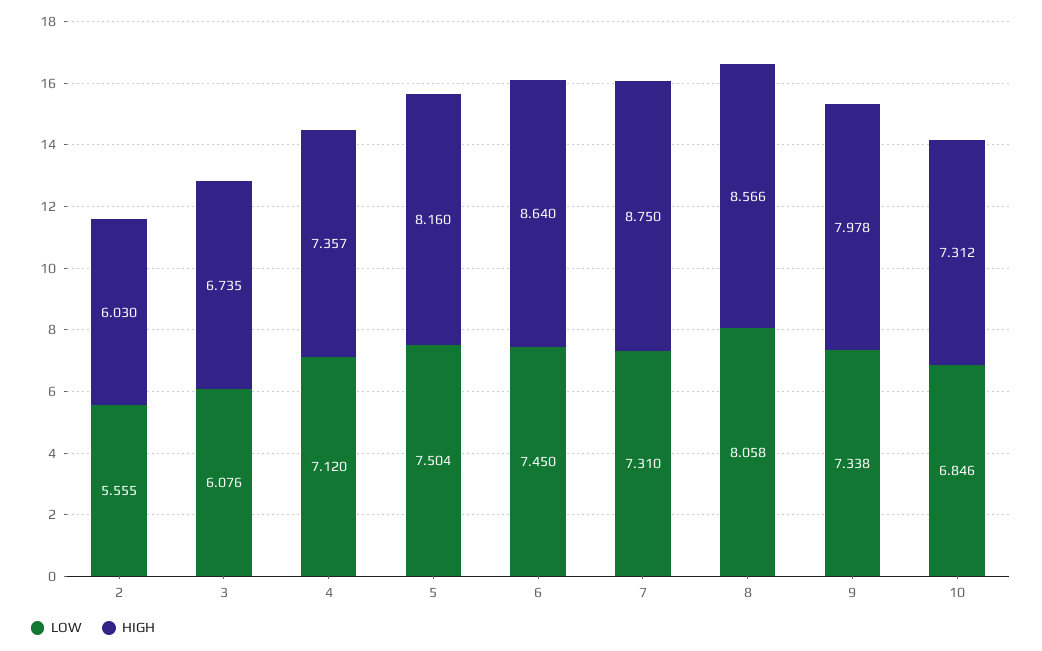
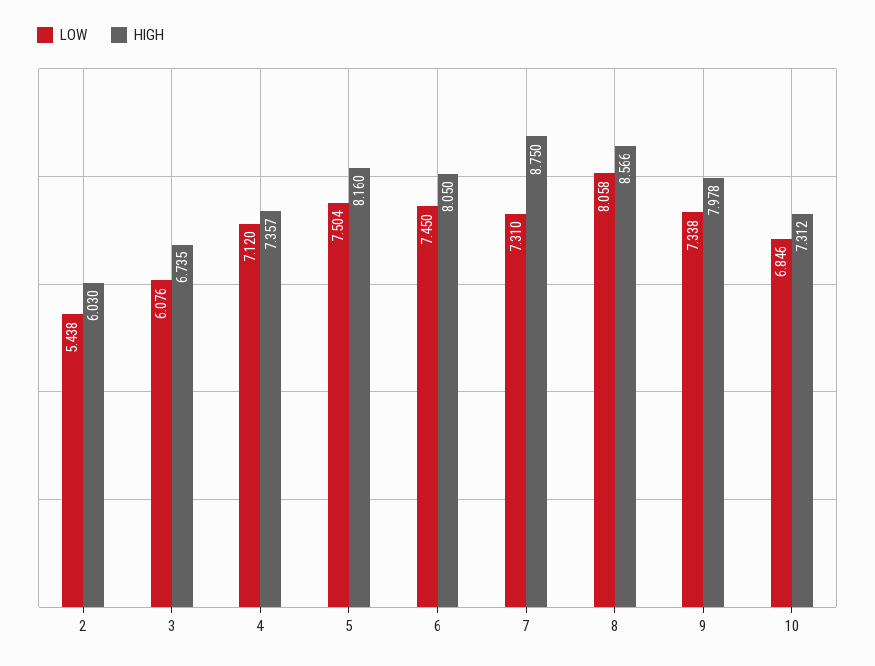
  {
    "LOW": {
-     "2": 5.555,
+     "2": 5.438,
      "3": 6.076,
      "4": 7.12,
      "5": 7.504,
      "6": 7.45,
      "7": 7.31,
      "8": 8.058,
      "9": 7.338,
      "10": 6.846
    },
    "HIGH": {
      "2": 6.03,
      "3": 6.735,
      "4": 7.357,
      "5": 8.16,
-     "6": 8.64,
+     "6": 8.05,
      "7": 8.75,
      "8": 8.566,
      "9": 7.978,
      "10": 7.312
    }
  }

